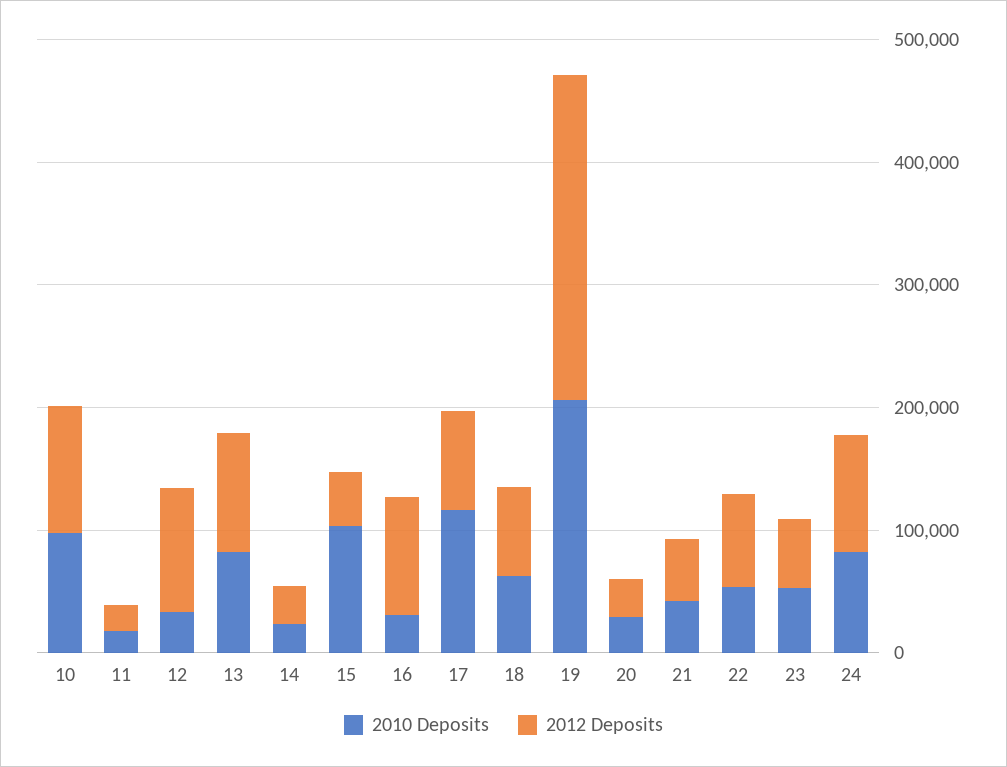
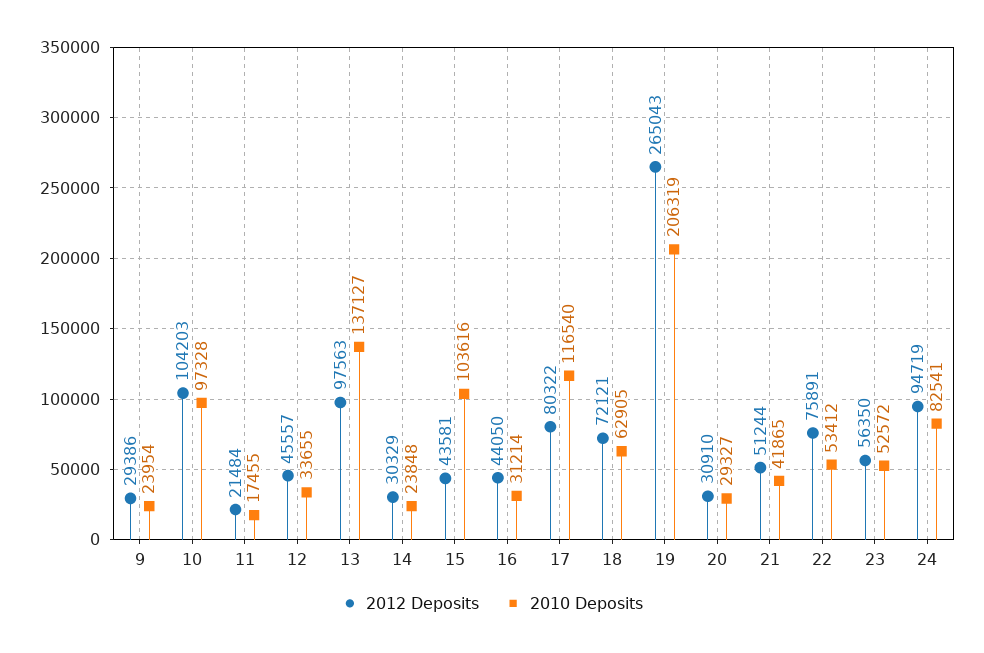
  {
    "2010 Deposits": {
      "10": 97328,
      "11": 17455,
      "12": 33655,
-     "13": 80000,
+     "13": 137127,
      "14": 23848,
      "15": 103616,
      "16": 31214,
      "17": 116540,
      "18": 62905,
      "19": 206319,
      "20": 29327,
      "21": 41865,
      "22": 53412,
      "23": 52572,
-     "24": 82541
+     "24": 82541,
+     "9": 23954
    },
    "2012 Deposits": {
      "10": 104203,
      "11": 21484,
-     "12": 100000,
+     "12": 45557,
      "13": 97563,
      "14": 30329,
      "15": 43581,
-     "16": 100000,
+     "16": 44050,
      "17": 80322,
      "18": 72121,
      "19": 265043,
      "20": 30910,
      "21": 51244,
      "22": 75891,
      "23": 56350,
-     "24": 94719
+     "24": 94719,
+     "9": 29386
    }
  }

